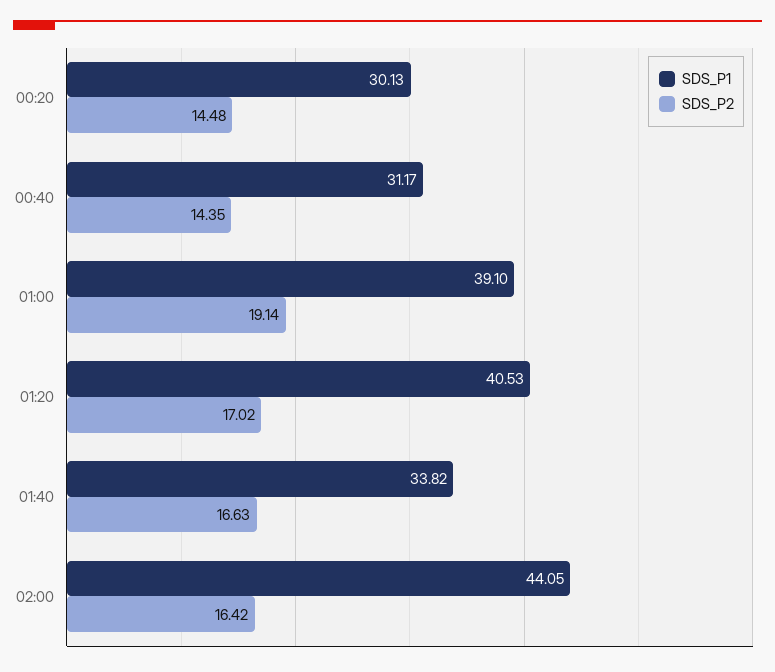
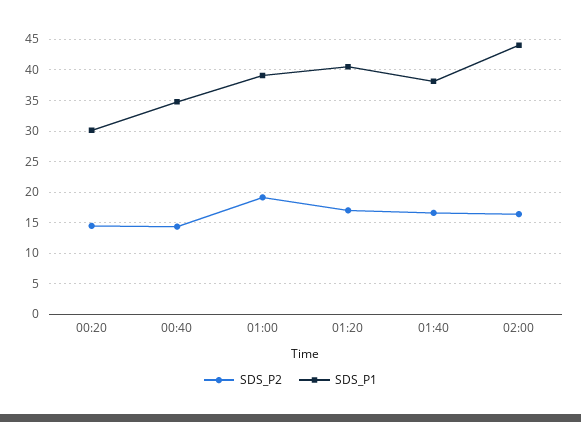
  {
    "SDS_P1": {
      "00:20": 30.13,
-     "00:40": 31.17,
+     "00:40": 35,
      "01:00": 39.1,
      "01:20": 40.53,
-     "01:40": 33.82,
+     "01:40": 38,
      "02:00": 44.05
    },
    "SDS_P2": {
      "00:20": 14.48,
      "00:40": 14.35,
      "01:00": 19.14,
      "01:20": 17.02,
      "01:40": 16.63,
      "02:00": 16.42
    }
  }

